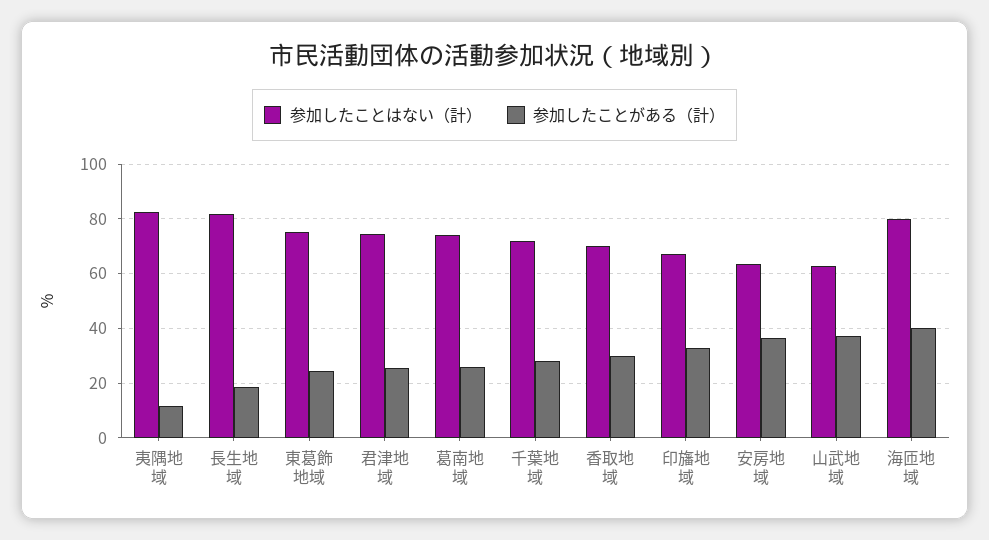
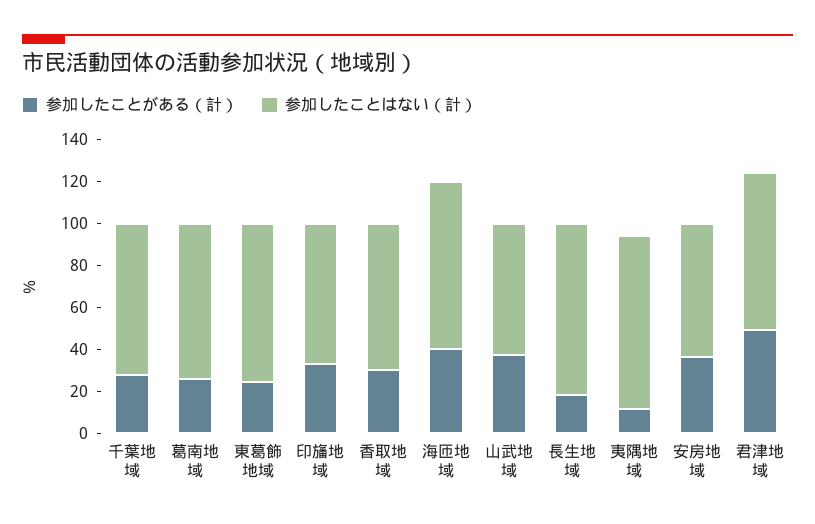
  {
    "参加したことはない（計）": {
      "夷隅地域": 82.5,
      "長生地域": 82.5,
      "東葛飾地域": 75,
      "君津地域": 75,
      "葛南地域": 75,
      "千葉地域": 72.5,
      "香取地域": 70,
      "印旛地域": 67.5,
      "安房地域": 62.5,
      "山武地域": 62.5,
      "海匝地域": 80
    },
    "参加したことがある（計）": {
      "夷隅地域": 12.5,
      "長生地域": 17.5,
      "東葛飾地域": 25,
-     "君津地域": 25,
+     "君津地域": 50,
      "葛南地域": 25,
      "千葉地域": 27.5,
      "香取地域": 30,
      "印旛地域": 32.5,
      "安房地域": 37.5,
      "山武地域": 37.5,
      "海匝地域": 40
    }
  }

